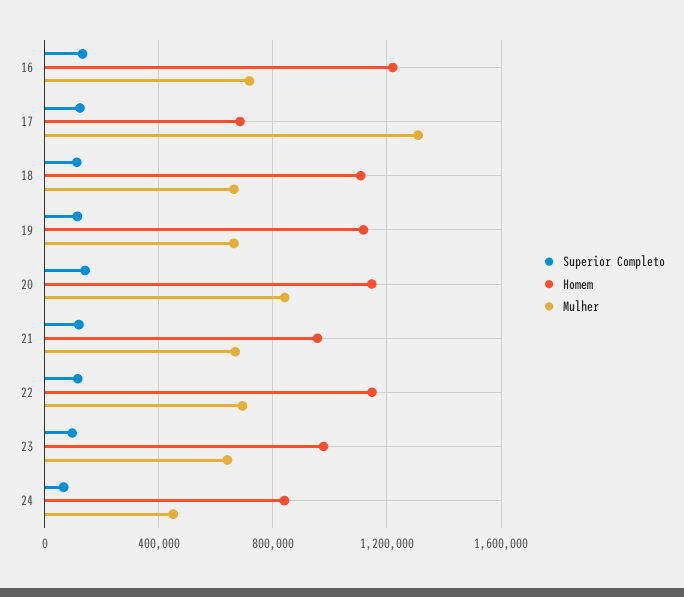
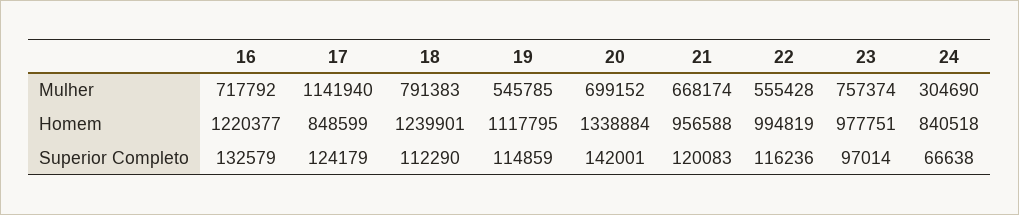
  {
    "Superior Completo": {
      "16": 132579,
      "17": 124179,
      "18": 112290,
      "19": 114859,
      "20": 142001,
      "21": 120083,
      "22": 116236,
      "23": 97014,
      "24": 66638
    },
    "Homem": {
      "16": 1220377,
-     "17": 700000,
+     "17": 848599,
-     "18": 1100000,
+     "18": 1239901,
      "19": 1117795,
-     "20": 1150000,
+     "20": 1338884,
      "21": 956588,
-     "22": 1150000,
+     "22": 994819,
      "23": 977751,
      "24": 840518
    },
    "Mulher": {
      "16": 717792,
-     "17": 1300000,
+     "17": 1141940,
-     "18": 650000,
+     "18": 791383,
-     "19": 650000,
+     "19": 545785,
-     "20": 850000,
+     "20": 699152,
      "21": 668174,
-     "22": 700000,
+     "22": 555428,
-     "23": 650000,
+     "23": 757374,
-     "24": 450000
+     "24": 304690
    }
  }

